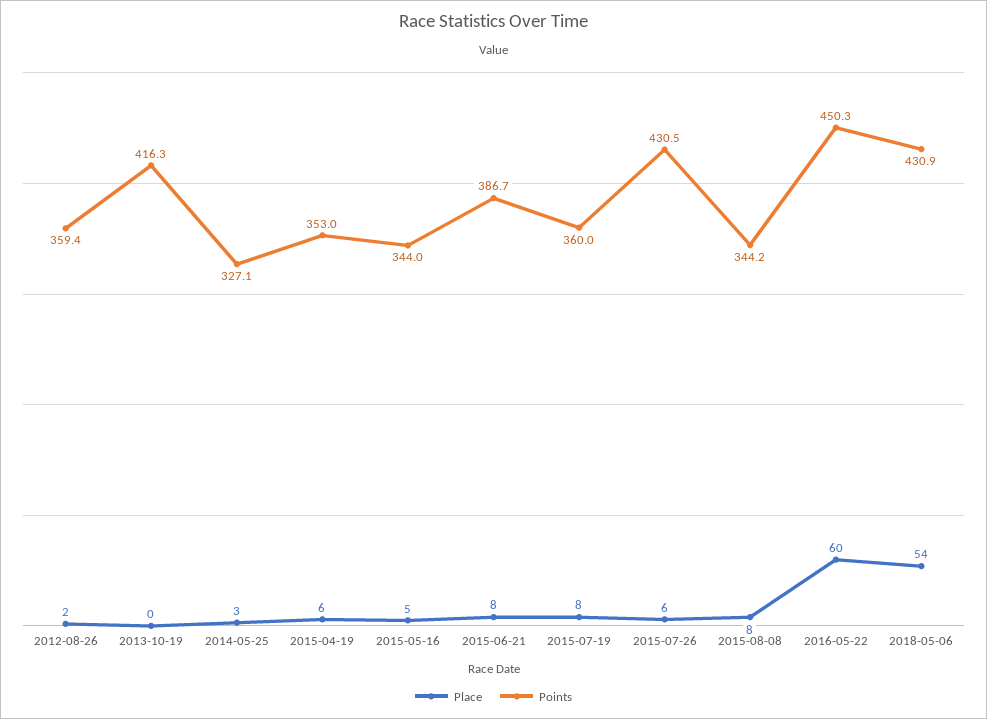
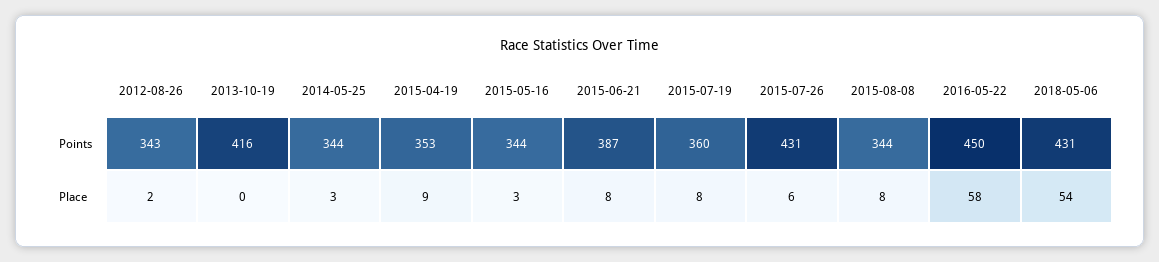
  {
    "Place": {
      "2012-08-26": 2,
      "2013-10-19": 0,
      "2014-05-25": 3,
-     "2015-04-19": 6,
+     "2015-04-19": 9,
-     "2015-05-16": 5,
+     "2015-05-16": 3,
      "2015-06-21": 8,
      "2015-07-19": 8,
      "2015-07-26": 6,
      "2015-08-08": 8,
-     "2016-05-22": 60,
+     "2016-05-22": 58,
      "2018-05-06": 54
    },
    "Points": {
-     "2012-08-26": 359.4,
+     "2012-08-26": 343,
      "2013-10-19": 416.3,
-     "2014-05-25": 327.1,
+     "2014-05-25": 344,
      "2015-04-19": 353,
      "2015-05-16": 344,
      "2015-06-21": 386.7,
      "2015-07-19": 360,
      "2015-07-26": 430.5,
      "2015-08-08": 344.2,
      "2016-05-22": 450.3,
      "2018-05-06": 430.9
    }
  }

